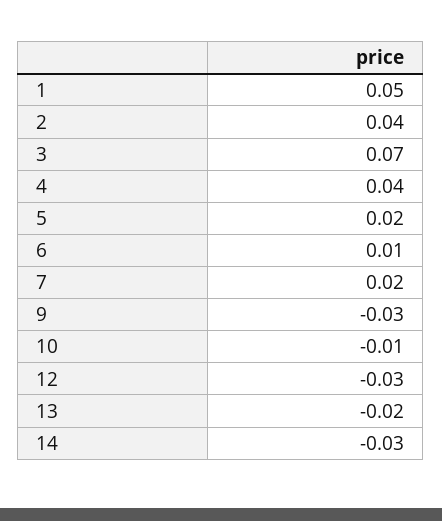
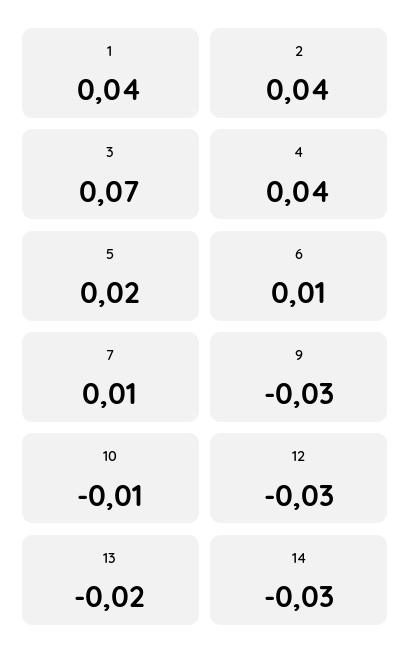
  {
-   "1": 0.05,
+   "1": 0.04,
    "2": 0.04,
    "3": 0.07,
    "4": 0.04,
    "5": 0.02,
    "6": 0.01,
-   "7": 0.02,
+   "7": 0.01,
    "9": -0.03,
    "10": -0.01,
    "12": -0.03,
    "13": -0.02,
    "14": -0.03
  }

